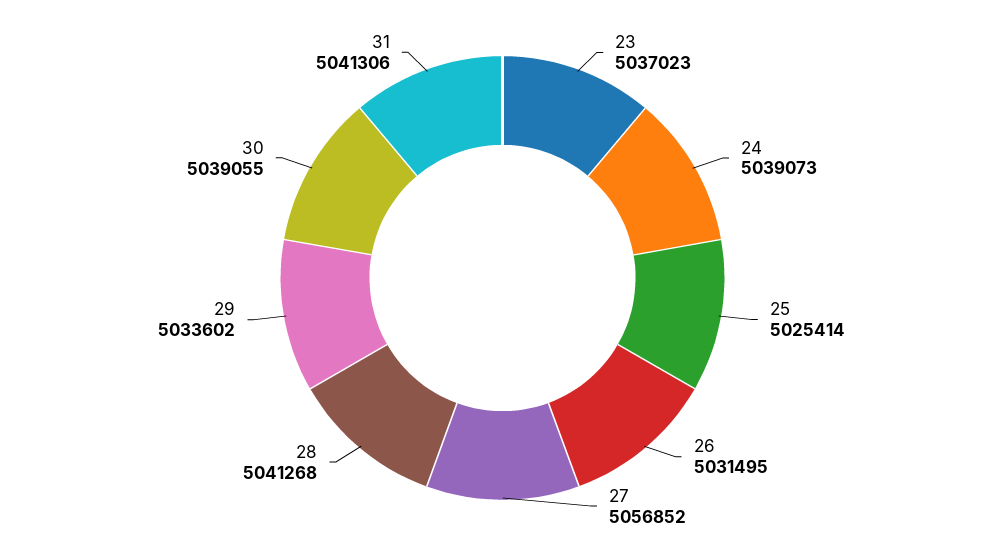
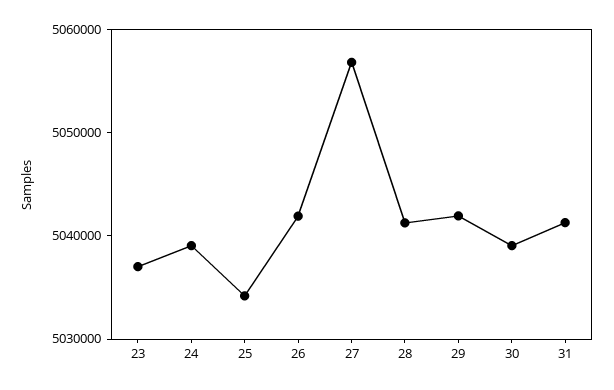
  {
    "23": 5037023,
    "24": 5039073,
-   "25": 5025414,
+   "25": 5034000,
-   "26": 5031495,
+   "26": 5042000,
    "27": 5056852,
    "28": 5041268,
-   "29": 5033602,
+   "29": 5042000,
    "30": 5039055,
    "31": 5041306
  }

